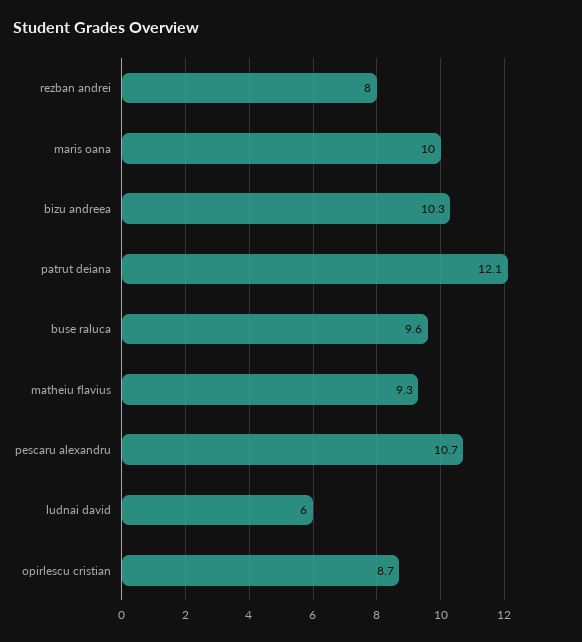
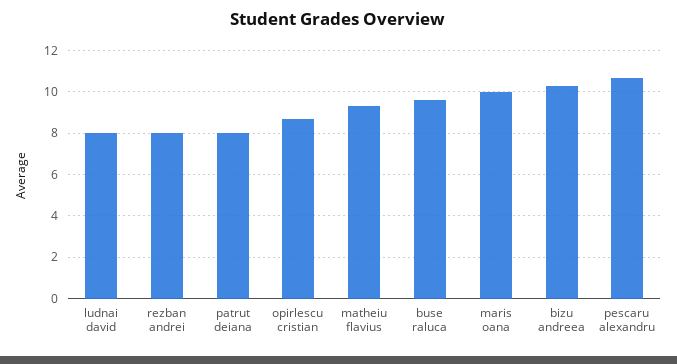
  {
    "rezban andrei": 8,
    "maris oana": 10,
    "bizu andreea": 10.3,
-   "patrut deiana": 12.1,
+   "patrut deiana": 8,
    "buse raluca": 9.6,
    "matheiu flavius": 9.3,
    "pescaru alexandru": 10.7,
-   "ludnai david": 6,
+   "ludnai david": 8,
    "opirlescu cristian": 8.7
  }

